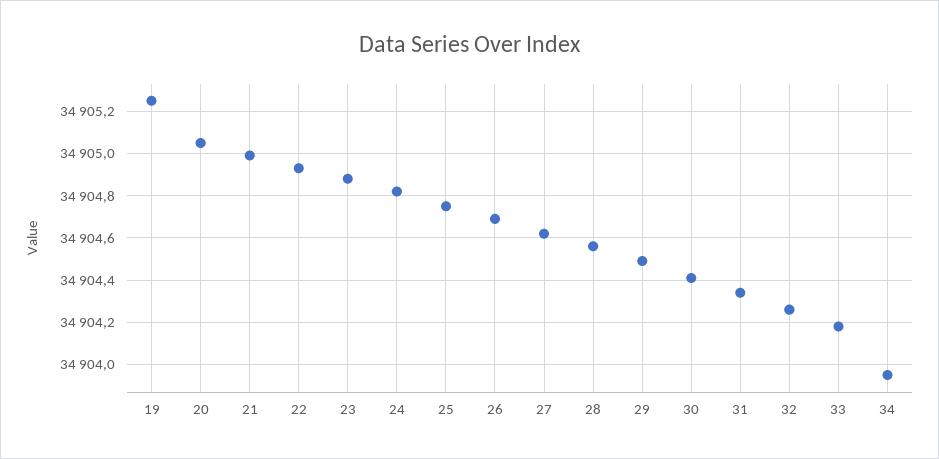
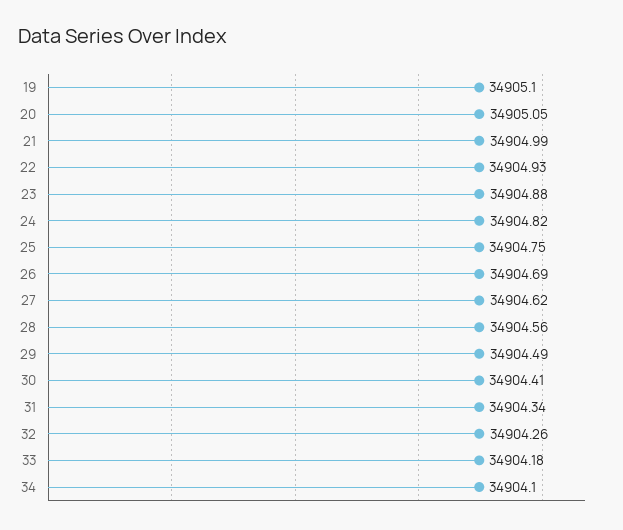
  {
-   "19": 34905.25,
+   "19": 34905.1,
    "20": 34905.05,
    "21": 34904.99,
    "22": 34904.93,
    "23": 34904.88,
    "24": 34904.82,
    "25": 34904.75,
    "26": 34904.69,
    "27": 34904.62,
    "28": 34904.56,
    "29": 34904.49,
    "30": 34904.41,
    "31": 34904.34,
    "32": 34904.26,
    "33": 34904.18,
-   "34": 34903.95
+   "34": 34904.1
  }

